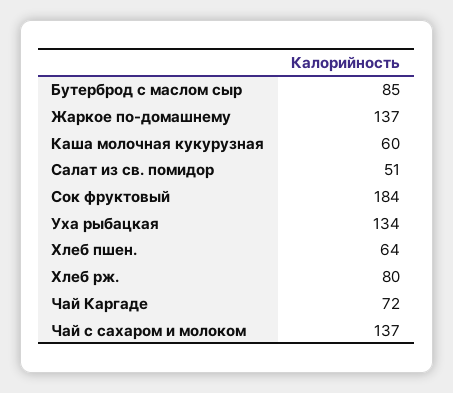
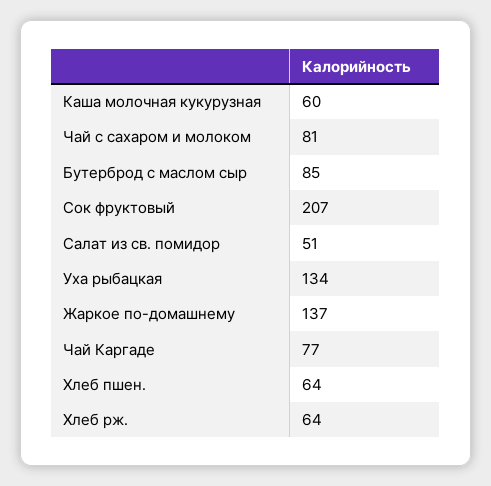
  {
    "Бутерброд с маслом сыр": 85,
    "Жаркое по-домашнему": 137,
    "Каша молочная кукурузная": 60,
    "Салат из св. помидор": 51,
-   "Сок фруктовый": 184,
+   "Сок фруктовый": 207,
    "Уха рыбацкая": 134,
    "Хлеб пшен.": 64,
-   "Хлеб рж.": 80,
+   "Хлеб рж.": 64,
-   "Чай Каргаде": 72,
+   "Чай Каргаде": 77,
-   "Чай с сахаром и молоком": 137
+   "Чай с сахаром и молоком": 81
  }

